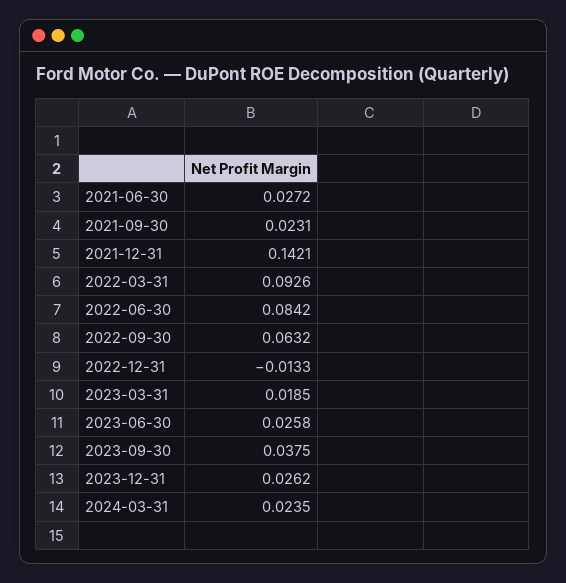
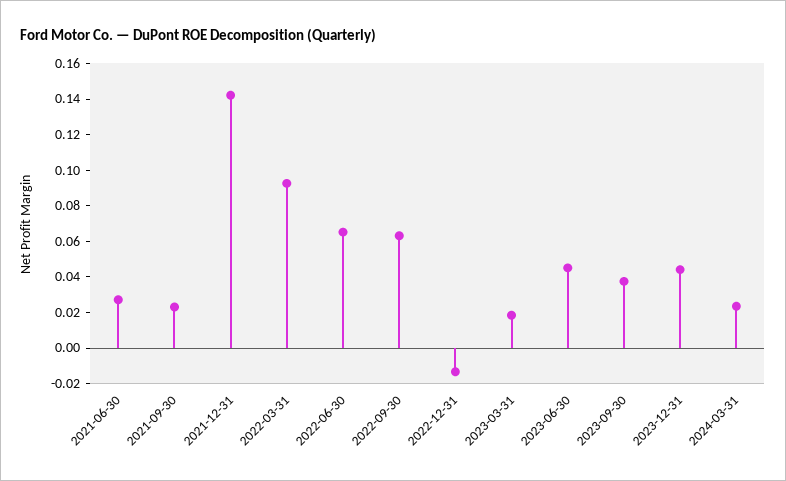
  {
    "2021-06-30": 0.0272,
    "2021-09-30": 0.0231,
    "2021-12-31": 0.1421,
    "2022-03-31": 0.0926,
-   "2022-06-30": 0.0842,
+   "2022-06-30": 0.065,
    "2022-09-30": 0.0632,
    "2022-12-31": -0.0133,
    "2023-03-31": 0.0185,
-   "2023-06-30": 0.0258,
+   "2023-06-30": 0.045,
    "2023-09-30": 0.0375,
-   "2023-12-31": 0.0262,
+   "2023-12-31": 0.045,
    "2024-03-31": 0.0235
  }

